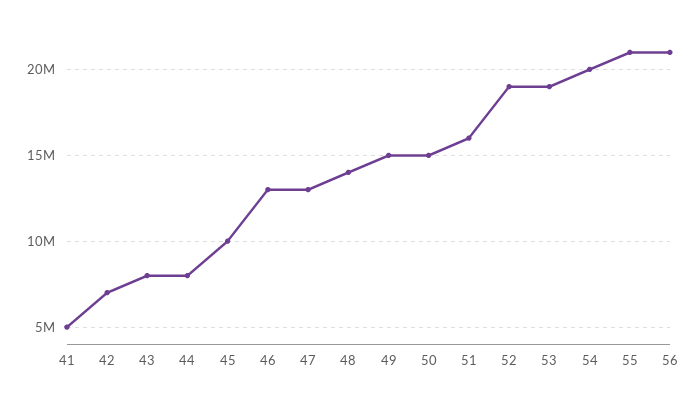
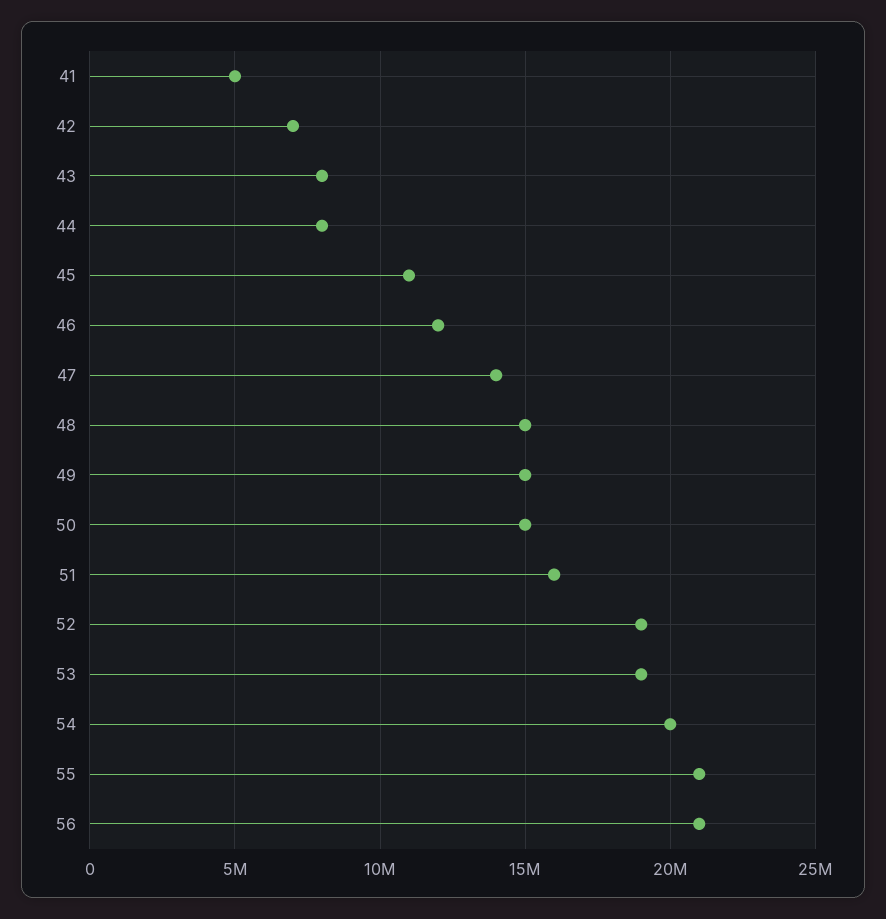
  {
    "41": 5000000,
    "42": 7000000,
    "43": 8000000,
    "44": 8000000,
-   "45": 10000000,
+   "45": 11000000,
-   "46": 13000000,
+   "46": 12000000,
-   "47": 13000000,
+   "47": 14000000,
-   "48": 14000000,
+   "48": 15000000,
    "49": 15000000,
    "50": 15000000,
    "51": 16000000,
    "52": 19000000,
    "53": 19000000,
    "54": 20000000,
    "55": 21000000,
    "56": 21000000
  }

